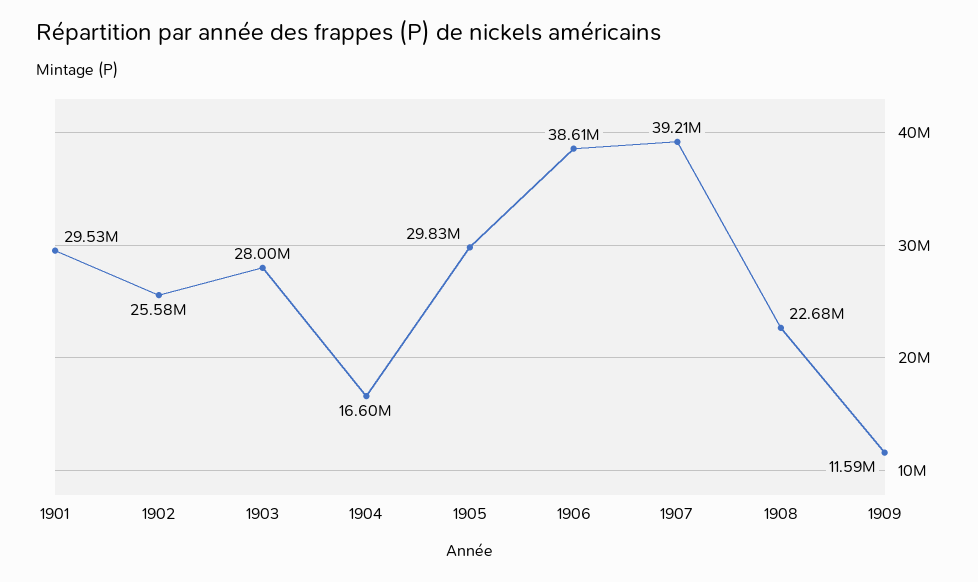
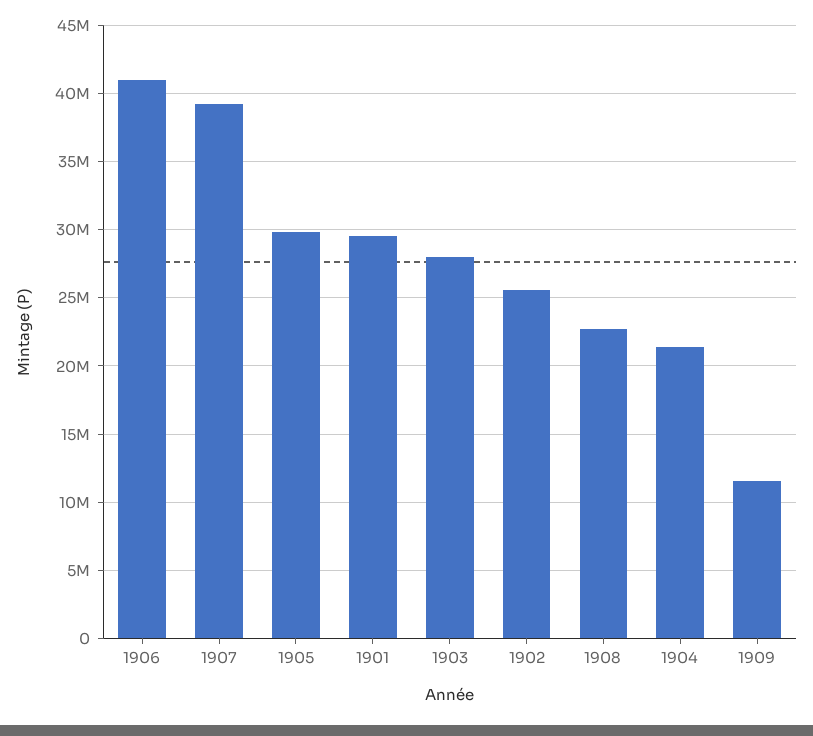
  {
    "1901": 29530000,
    "1902": 25580000,
    "1903": 28000000,
-   "1904": 16600000,
+   "1904": 21500000,
    "1905": 29830000,
-   "1906": 38610000,
+   "1906": 41000000,
    "1907": 39210000,
    "1908": 22680000,
    "1909": 11590000
  }

